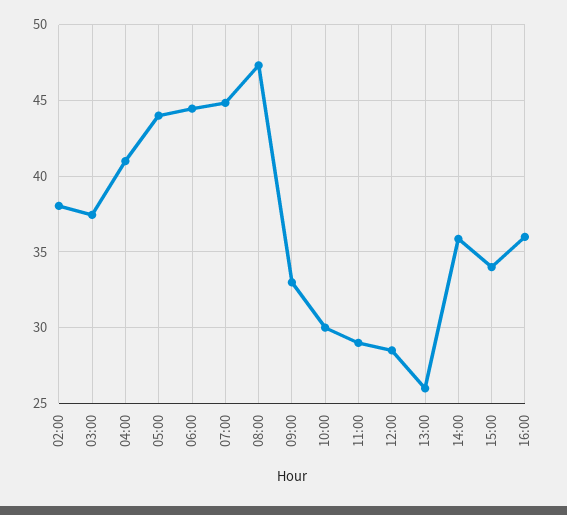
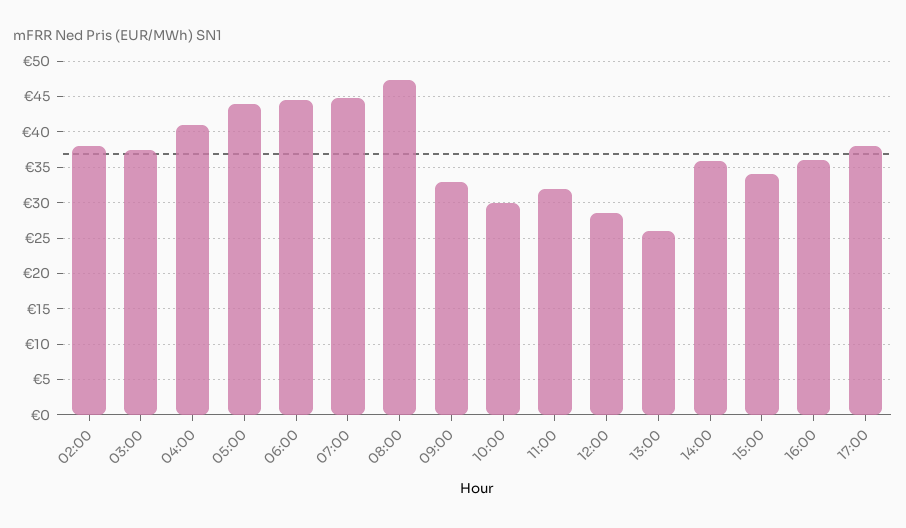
  {
    "02:00": 38,
    "03:00": 37.5,
    "04:00": 41,
    "05:00": 44,
    "06:00": 44.5,
    "07:00": 45,
    "08:00": 47.5,
    "09:00": 33,
    "10:00": 30,
-   "11:00": 29,
+   "11:00": 32,
    "12:00": 28.5,
    "13:00": 26,
    "14:00": 36,
    "15:00": 34,
-   "16:00": 36
+   "16:00": 36,
+   "17:00": 38
  }

